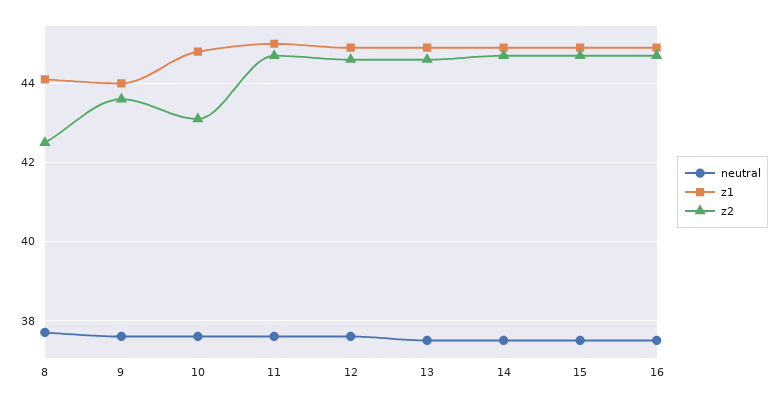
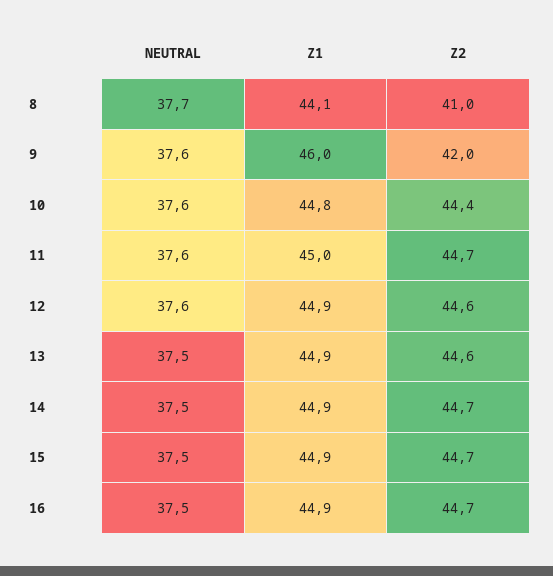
  {
    "neutral": {
      "8": 37.7,
      "9": 37.6,
      "10": 37.6,
      "11": 37.6,
      "12": 37.6,
      "13": 37.5,
      "14": 37.5,
      "15": 37.5,
      "16": 37.5
    },
    "z1": {
      "8": 44.1,
-     "9": 44,
+     "9": 46,
      "10": 44.8,
      "11": 45,
      "12": 44.9,
      "13": 44.9,
      "14": 44.9,
      "15": 44.9,
      "16": 44.9
    },
    "z2": {
-     "8": 42.5,
+     "8": 41,
-     "9": 43.5,
+     "9": 42,
-     "10": 43,
+     "10": 44.4,
      "11": 44.7,
      "12": 44.6,
      "13": 44.6,
      "14": 44.7,
      "15": 44.7,
      "16": 44.7
    }
  }

